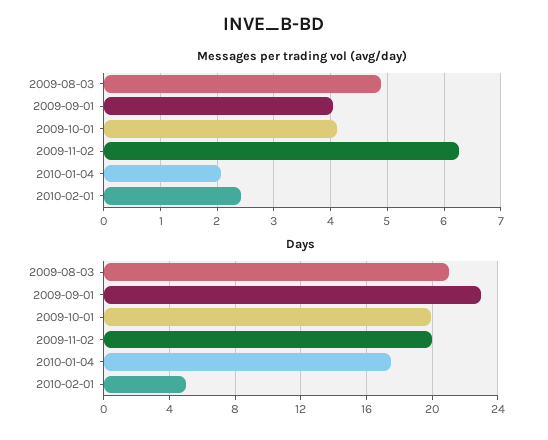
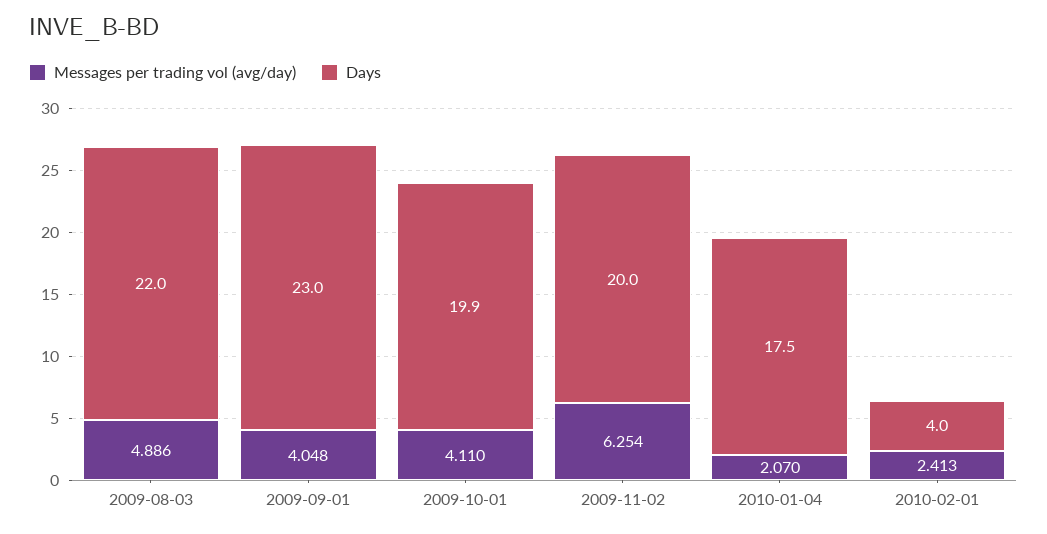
  {
    "Messages per trading vol (avg/day)": {
      "2009-08-03": 4.886,
      "2009-09-01": 4.048,
      "2009-10-01": 4.11,
      "2009-11-02": 6.254,
      "2010-01-04": 2.07,
      "2010-02-01": 2.413
    },
    "Days": {
-     "2009-08-03": 21,
+     "2009-08-03": 22,
      "2009-09-01": 23,
      "2009-10-01": 19.9,
      "2009-11-02": 20,
      "2010-01-04": 17.5,
-     "2010-02-01": 5
+     "2010-02-01": 4
    }
  }

